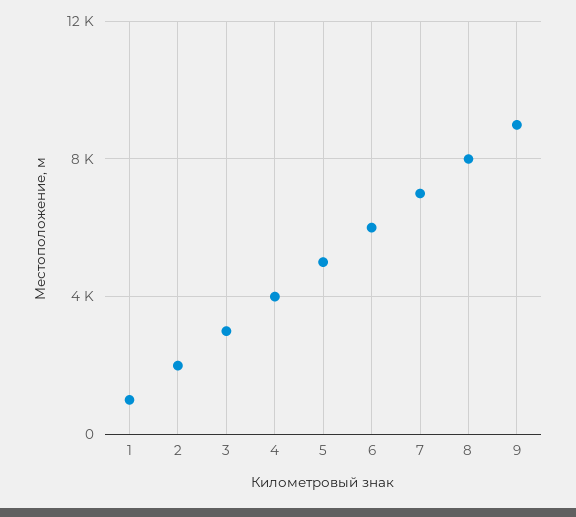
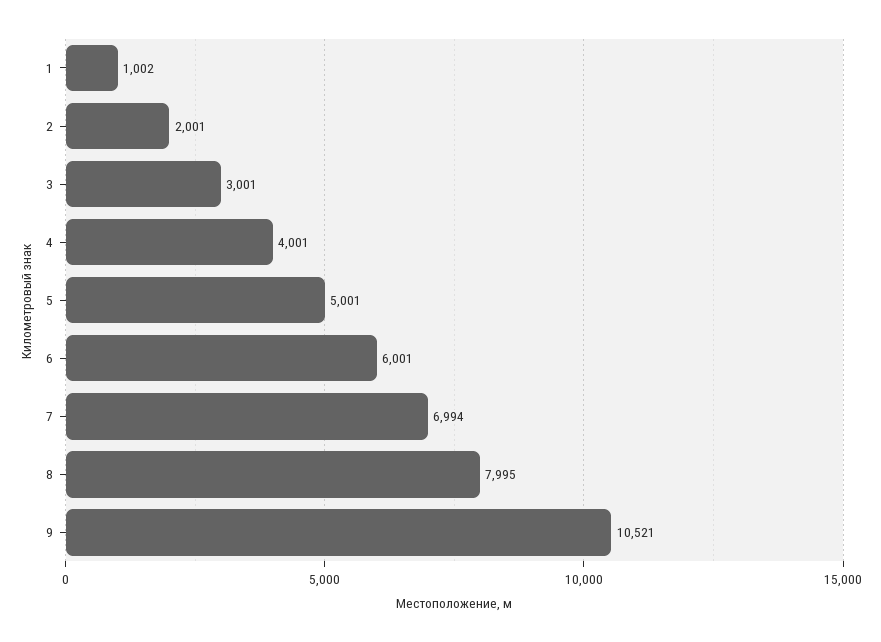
  {
    "1": 1002,
    "2": 2001,
    "3": 3001,
    "4": 4001,
    "5": 5001,
    "6": 6001,
    "7": 6994,
    "8": 7995,
-   "9": 9000
+   "9": 10521
  }

